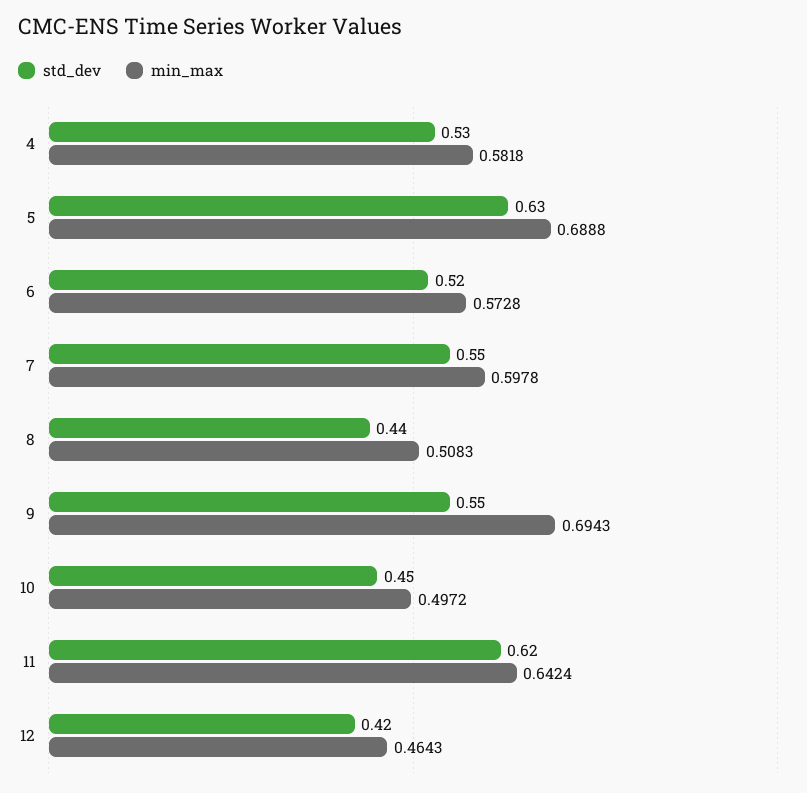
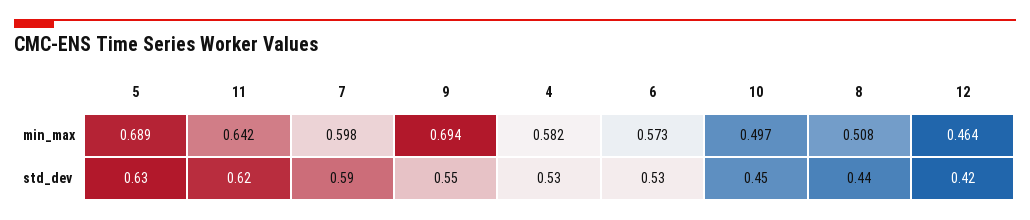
  {
    "std_dev": {
      "4": 0.53,
      "5": 0.63,
-     "6": 0.52,
+     "6": 0.53,
-     "7": 0.55,
+     "7": 0.59,
      "8": 0.44,
      "9": 0.55,
      "10": 0.45,
      "11": 0.62,
      "12": 0.42
    },
    "min_max": {
      "4": 0.5818,
      "5": 0.6888,
      "6": 0.5728,
      "7": 0.5978,
      "8": 0.5083,
      "9": 0.6943,
      "10": 0.4972,
      "11": 0.6424,
      "12": 0.4643
    }
  }

